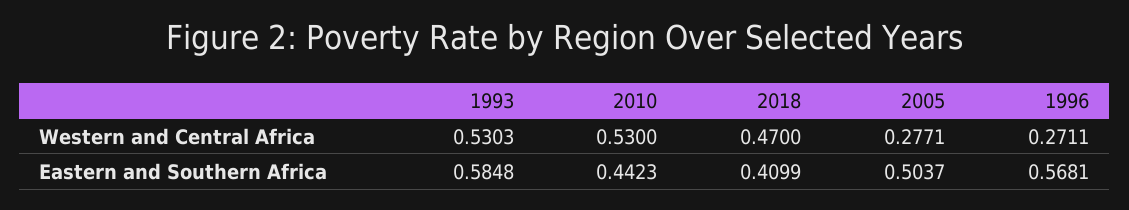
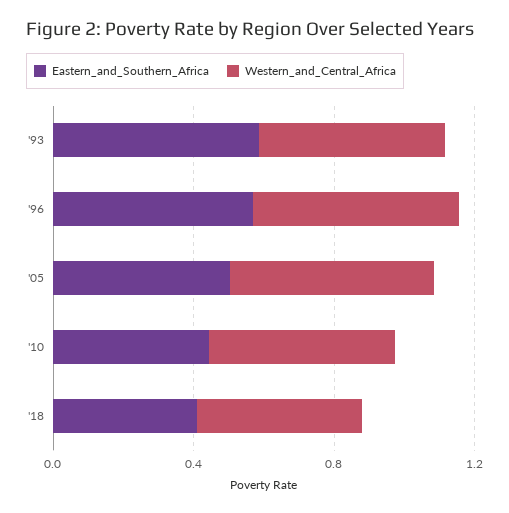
  {
    "Western and Central Africa": {
      "1993": 0.5303,
      "2010": 0.53,
      "2018": 0.47,
-     "2005": 0.2771,
+     "2005": 0.6,
-     "1996": 0.2711
+     "1996": 0.6
    },
    "Eastern and Southern Africa": {
      "1993": 0.5848,
      "2010": 0.4423,
      "2018": 0.4099,
      "2005": 0.5037,
      "1996": 0.5681
    }
  }

